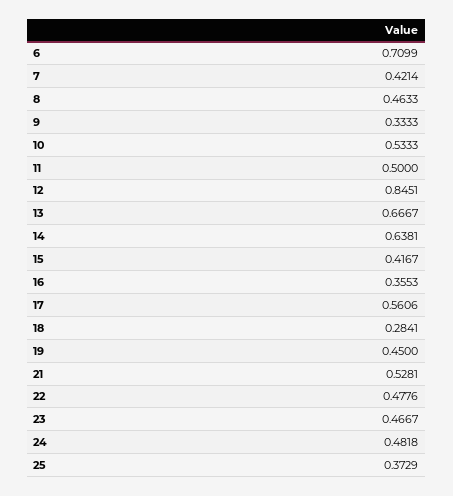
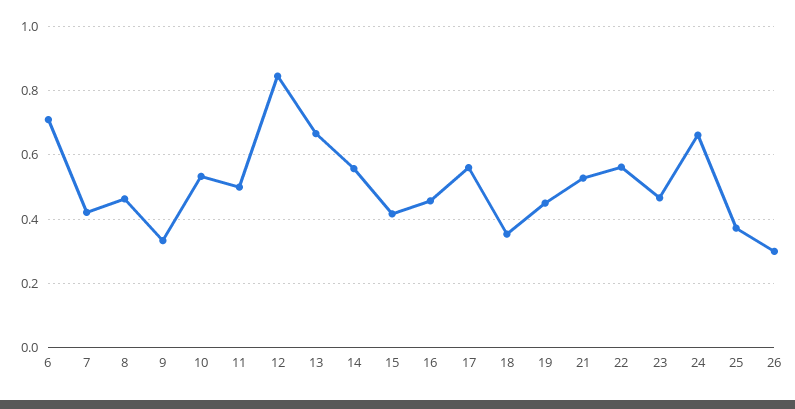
  {
    "6": 0.7099,
    "7": 0.4214,
    "8": 0.4633,
    "9": 0.3333,
    "10": 0.5333,
    "11": 0.5,
    "12": 0.8451,
    "13": 0.6667,
-   "14": 0.6381,
+   "14": 0.56,
    "15": 0.4167,
-   "16": 0.3553,
+   "16": 0.46,
    "17": 0.5606,
-   "18": 0.2841,
+   "18": 0.36,
    "19": 0.45,
    "21": 0.5281,
-   "22": 0.4776,
+   "22": 0.56,
    "23": 0.4667,
-   "24": 0.4818,
+   "24": 0.66,
-   "25": 0.3729
+   "25": 0.3729,
+   "26": 0.3
  }

